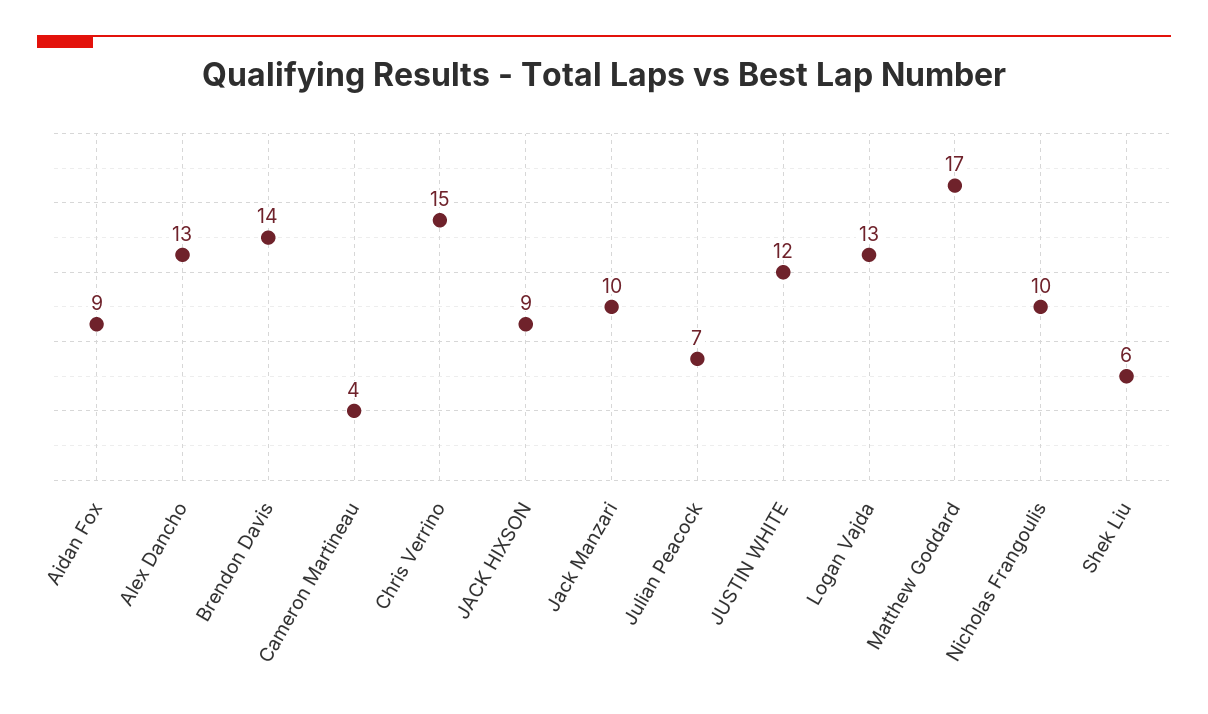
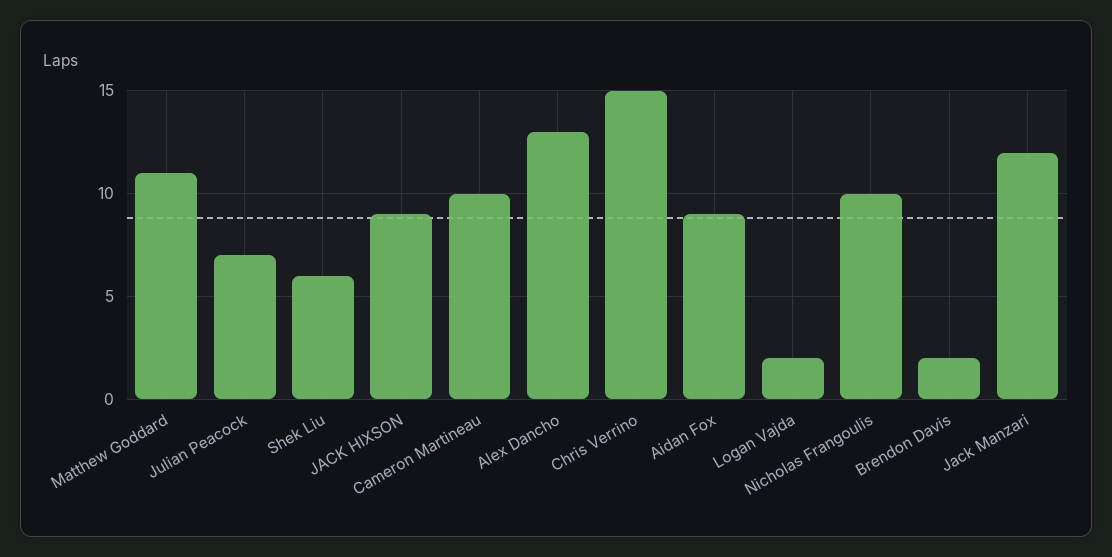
  {
    "Aidan Fox": 9,
    "Alex Dancho": 13,
-   "Brendon Davis": 14,
+   "Brendon Davis": 2,
-   "Cameron Martineau": 4,
+   "Cameron Martineau": 10,
    "Chris Verrino": 15,
    "JACK HIXSON": 9,
-   "Jack Manzari": 10,
+   "Jack Manzari": 12,
    "Julian Peacock": 7,
-   "JUSTIN WHITE": 12,
-   "Logan Vajda": 13,
+   "Logan Vajda": 2,
-   "Matthew Goddard": 17,
+   "Matthew Goddard": 11,
    "Nicholas Frangoulis": 10,
    "Shek Liu": 6
  }

